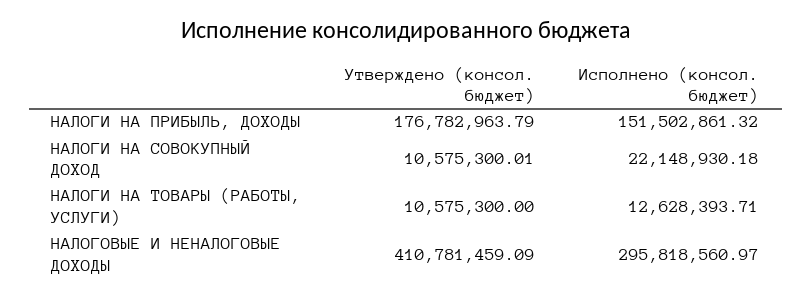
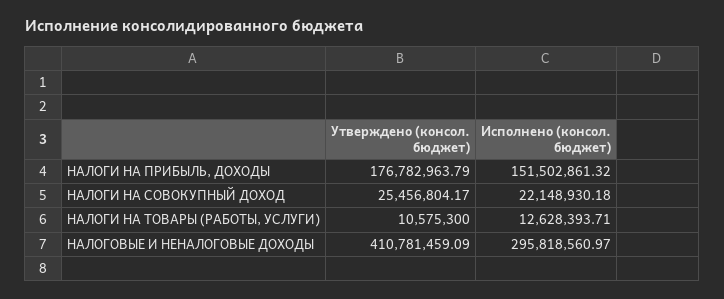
  {
    "Утверждено (консол. бюджет)": {
      "НАЛОГИ НА ПРИБЫЛЬ, ДОХОДЫ": 176782963.79,
-     "НАЛОГИ НА СОВОКУПНЫЙ ДОХОД": 10575300.01,
+     "НАЛОГИ НА СОВОКУПНЫЙ ДОХОД": 25456804.17,
      "НАЛОГИ НА ТОВАРЫ (РАБОТЫ, УСЛУГИ)": 10575300,
      "НАЛОГОВЫЕ И НЕНАЛОГОВЫЕ ДОХОДЫ": 410781459.09
    },
    "Исполнено (консол. бюджет)": {
      "НАЛОГИ НА ПРИБЫЛЬ, ДОХОДЫ": 151502861.32,
      "НАЛОГИ НА СОВОКУПНЫЙ ДОХОД": 22148930.18,
      "НАЛОГИ НА ТОВАРЫ (РАБОТЫ, УСЛУГИ)": 12628393.71,
      "НАЛОГОВЫЕ И НЕНАЛОГОВЫЕ ДОХОДЫ": 295818560.97
    }
  }

